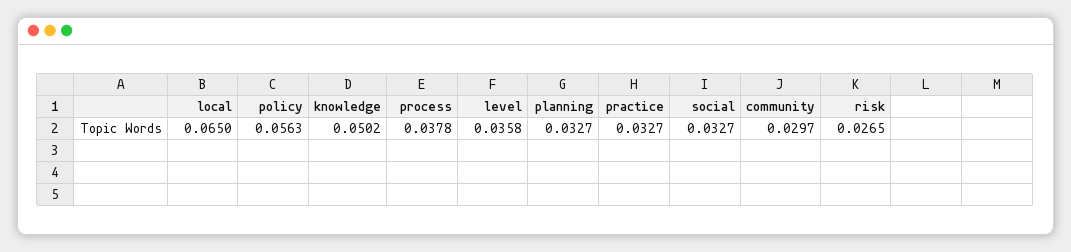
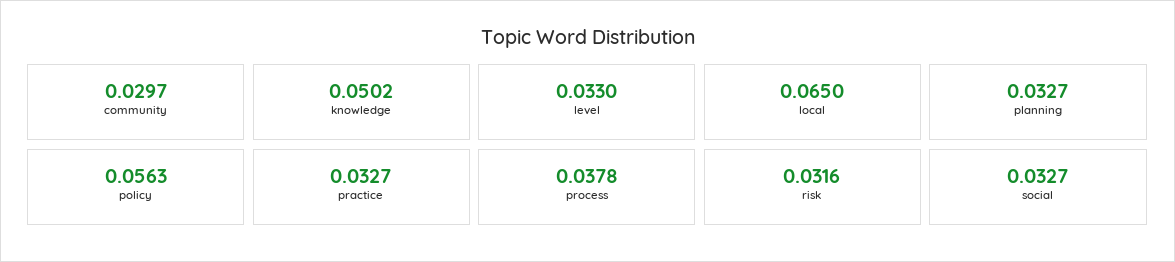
  {
    "local": 0.065,
    "policy": 0.0563,
    "knowledge": 0.0502,
    "process": 0.0378,
-   "level": 0.0358,
+   "level": 0.033,
    "planning": 0.0327,
    "practice": 0.0327,
    "social": 0.0327,
    "community": 0.0297,
-   "risk": 0.0265
+   "risk": 0.0316
  }

